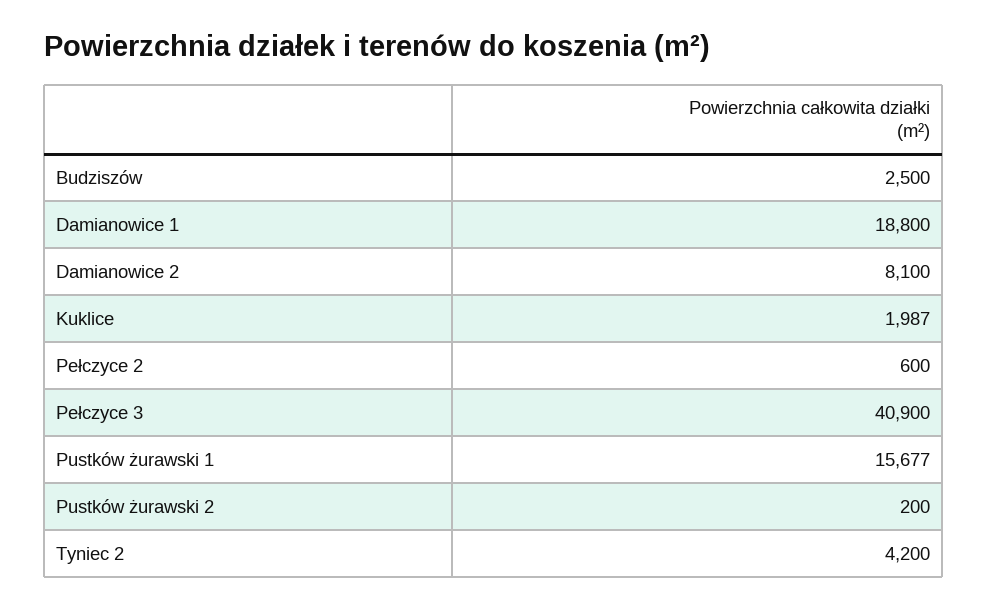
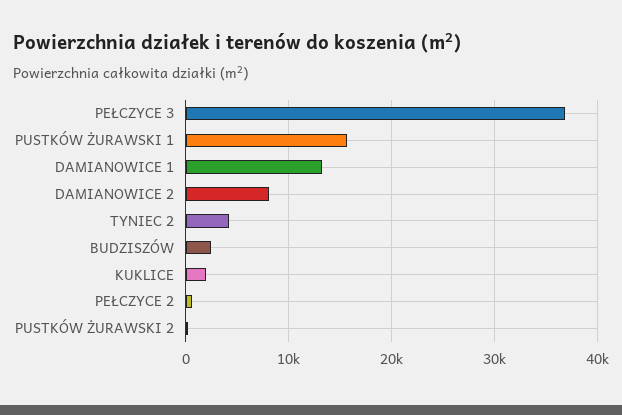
  {
    "Budziszów": 2500,
-   "Damianowice 1": 18800,
+   "Damianowice 1": 13000,
    "Damianowice 2": 8100,
    "Kuklice": 1987,
    "Pełczyce 2": 600,
-   "Pełczyce 3": 40900,
+   "Pełczyce 3": 37000,
    "Pustków żurawski 1": 15677,
    "Pustków żurawski 2": 200,
    "Tyniec 2": 4200
  }

